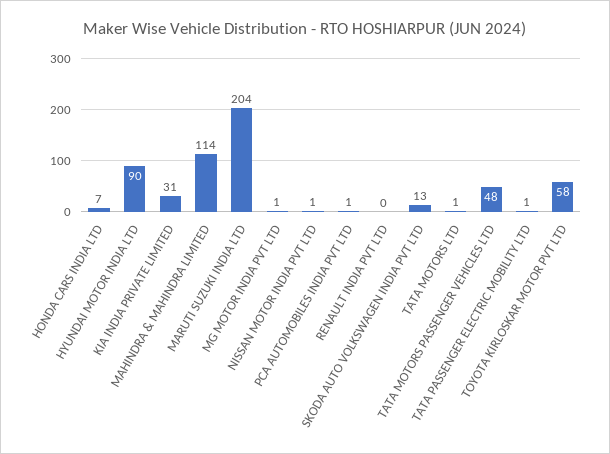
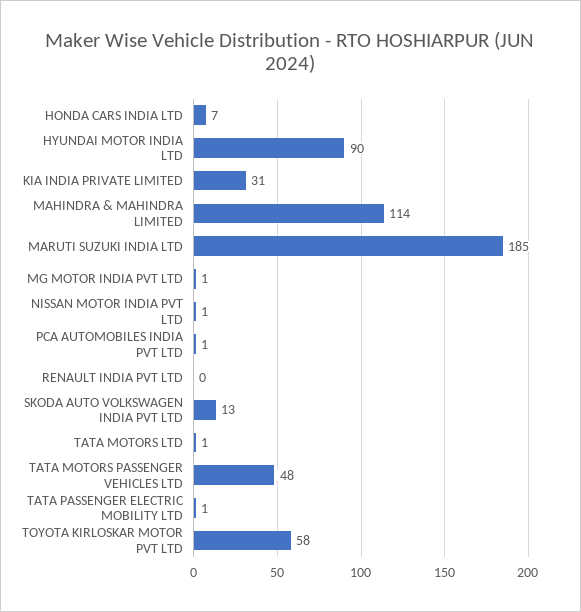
  {
    "HONDA CARS INDIA LTD": 7,
    "HYUNDAI MOTOR INDIA LTD": 90,
    "KIA INDIA PRIVATE LIMITED": 31,
    "MAHINDRA & MAHINDRA LIMITED": 114,
-   "MARUTI SUZUKI INDIA LTD": 204,
+   "MARUTI SUZUKI INDIA LTD": 185,
    "MG MOTOR INDIA PVT LTD": 1,
    "NISSAN MOTOR INDIA PVT LTD": 1,
    "PCA AUTOMOBILES INDIA PVT LTD": 1,
    "RENAULT INDIA PVT LTD": 0,
    "SKODA AUTO VOLKSWAGEN INDIA PVT LTD": 13,
    "TATA MOTORS LTD": 1,
    "TATA MOTORS PASSENGER VEHICLES LTD": 48,
    "TATA PASSENGER ELECTRIC MOBILITY LTD": 1,
    "TOYOTA KIRLOSKAR MOTOR PVT LTD": 58
  }

